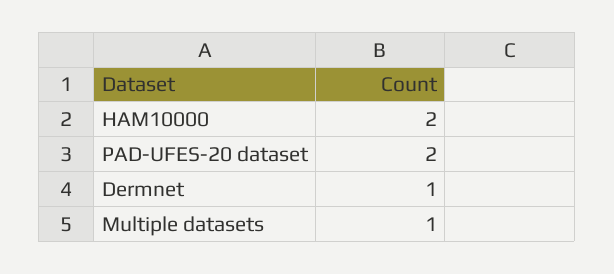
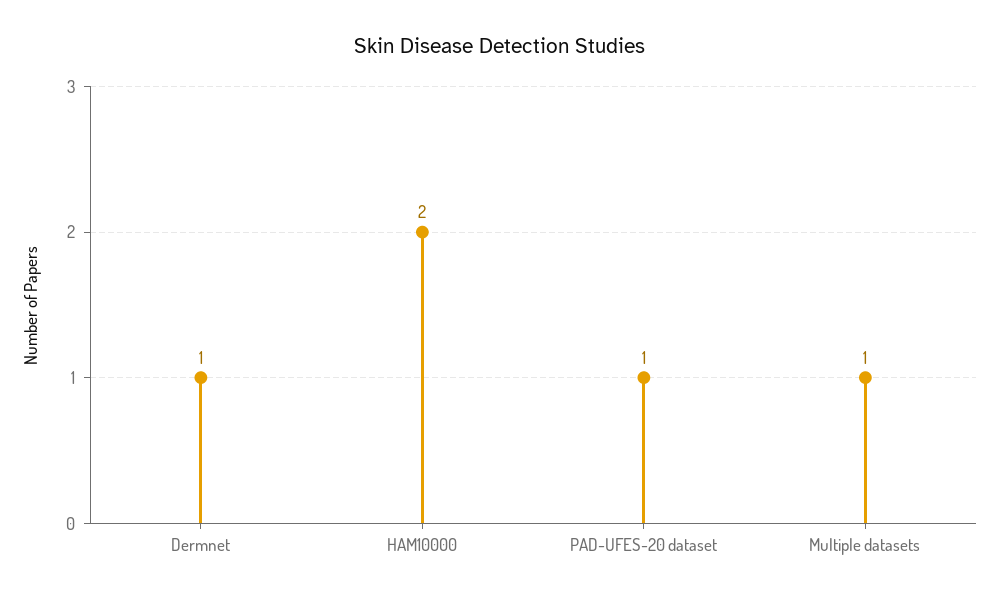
  {
    "HAM10000": 2,
-   "PAD-UFES-20 dataset": 2,
+   "PAD-UFES-20 dataset": 1,
    "Dermnet": 1,
    "Multiple datasets": 1
  }

